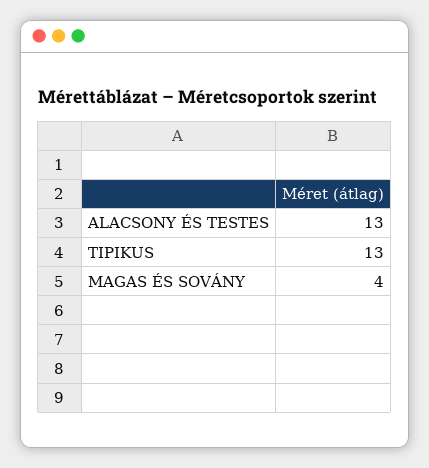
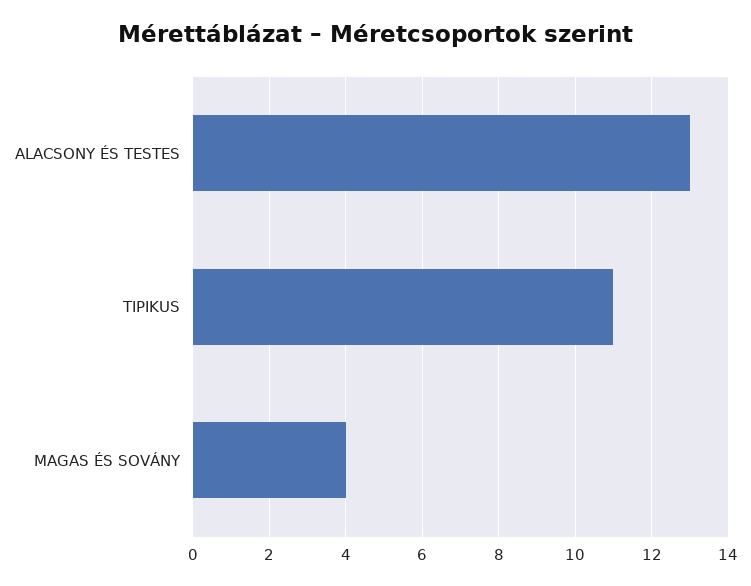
  {
    "ALACSONY ÉS TESTES": 13,
-   "TIPIKUS": 13,
+   "TIPIKUS": 11,
    "MAGAS ÉS SOVÁNY": 4
  }

